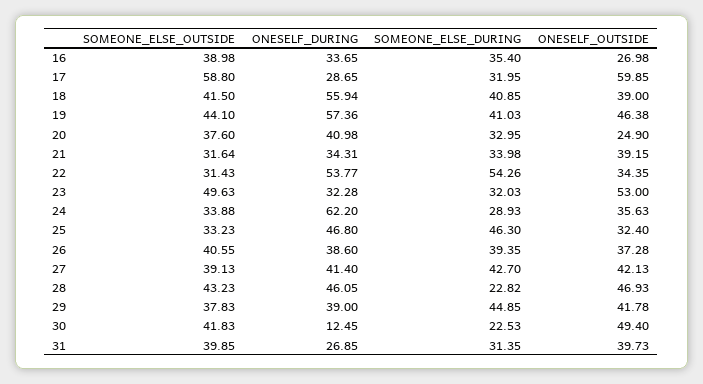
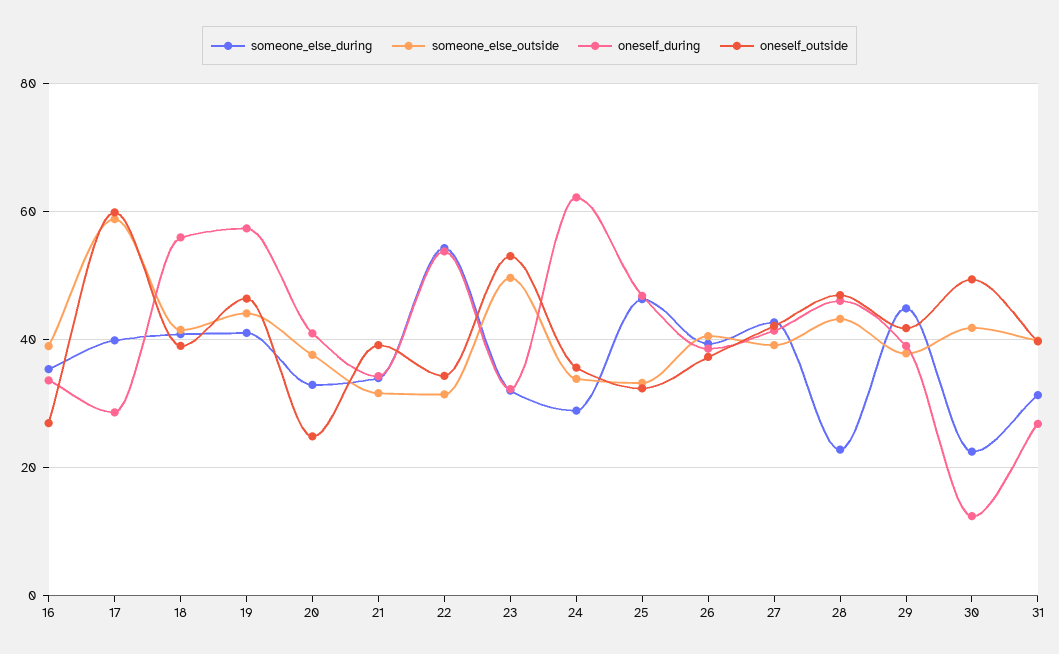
  {
    "SOMEONE_ELSE_OUTSIDE": {
      "16": 38.98,
      "17": 58.8,
      "18": 41.5,
      "19": 44.1,
      "20": 37.6,
      "21": 31.64,
      "22": 31.43,
      "23": 49.63,
      "24": 33.88,
      "25": 33.23,
      "26": 40.55,
      "27": 39.13,
      "28": 43.23,
      "29": 37.83,
      "30": 41.83,
      "31": 39.85
    },
    "ONESELF_DURING": {
      "16": 33.65,
      "17": 28.65,
      "18": 55.94,
      "19": 57.36,
      "20": 40.98,
      "21": 34.31,
      "22": 53.77,
      "23": 32.28,
      "24": 62.2,
      "25": 46.8,
      "26": 38.6,
      "27": 41.4,
      "28": 46.05,
      "29": 39,
      "30": 12.45,
      "31": 26.85
    },
    "SOMEONE_ELSE_DURING": {
      "16": 35.4,
-     "17": 31.95,
+     "17": 40,
      "18": 40.85,
      "19": 41.03,
      "20": 32.95,
      "21": 33.98,
      "22": 54.26,
      "23": 32.03,
      "24": 28.93,
      "25": 46.3,
      "26": 39.35,
      "27": 42.7,
      "28": 22.82,
      "29": 44.85,
      "30": 22.53,
      "31": 31.35
    },
    "ONESELF_OUTSIDE": {
      "16": 26.98,
      "17": 59.85,
      "18": 39,
      "19": 46.38,
      "20": 24.9,
      "21": 39.15,
      "22": 34.35,
      "23": 53,
      "24": 35.63,
      "25": 32.4,
      "26": 37.28,
      "27": 42.13,
      "28": 46.93,
      "29": 41.78,
      "30": 49.4,
      "31": 39.73
    }
  }

